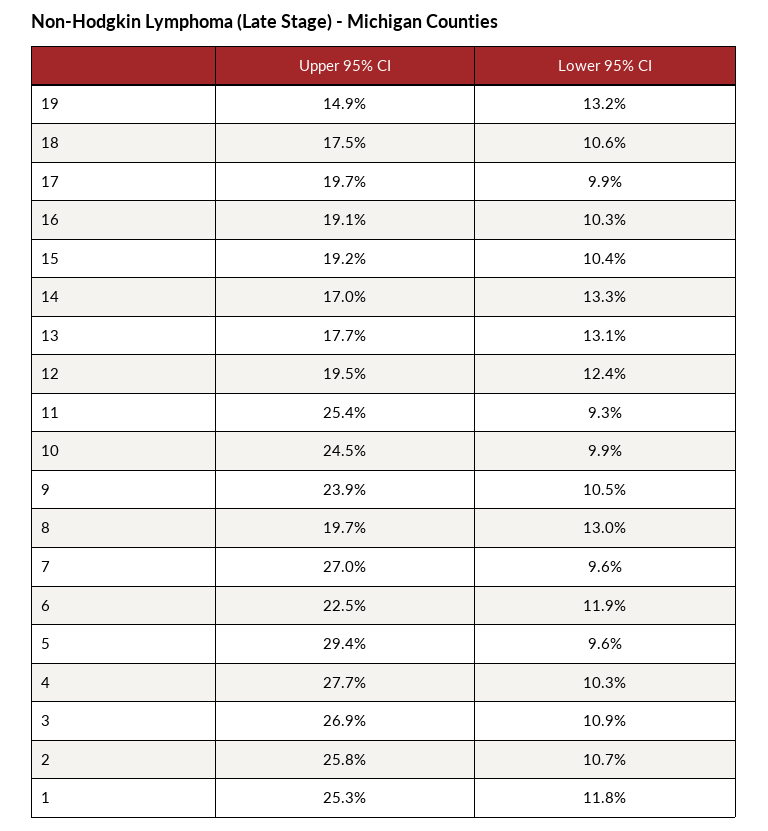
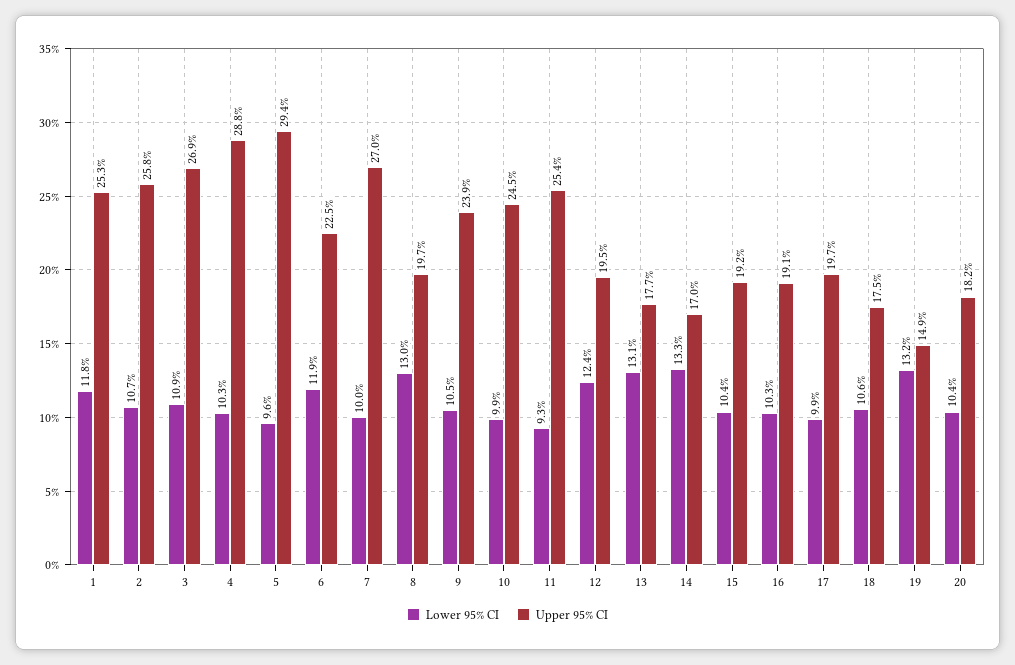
  {
    "Upper 95% CI": {
      "19": 14.9,
      "18": 17.5,
      "17": 19.7,
      "16": 19.1,
      "15": 19.2,
      "14": 17,
      "13": 17.7,
      "12": 19.5,
      "11": 25.4,
      "10": 24.5,
      "9": 23.9,
      "8": 19.7,
      "7": 27,
      "6": 22.5,
      "5": 29.4,
-     "4": 27.7,
+     "4": 28.8,
      "3": 26.9,
      "2": 25.8,
-     "1": 25.3
+     "1": 25.3,
+     "20": 18.2
    },
    "Lower 95% CI": {
      "19": 13.2,
      "18": 10.6,
      "17": 9.9,
      "16": 10.3,
      "15": 10.4,
      "14": 13.3,
      "13": 13.1,
      "12": 12.4,
      "11": 9.3,
      "10": 9.9,
      "9": 10.5,
      "8": 13,
-     "7": 9.6,
+     "7": 10,
      "6": 11.9,
      "5": 9.6,
      "4": 10.3,
      "3": 10.9,
      "2": 10.7,
-     "1": 11.8
+     "1": 11.8,
+     "20": 10.4
    }
  }

